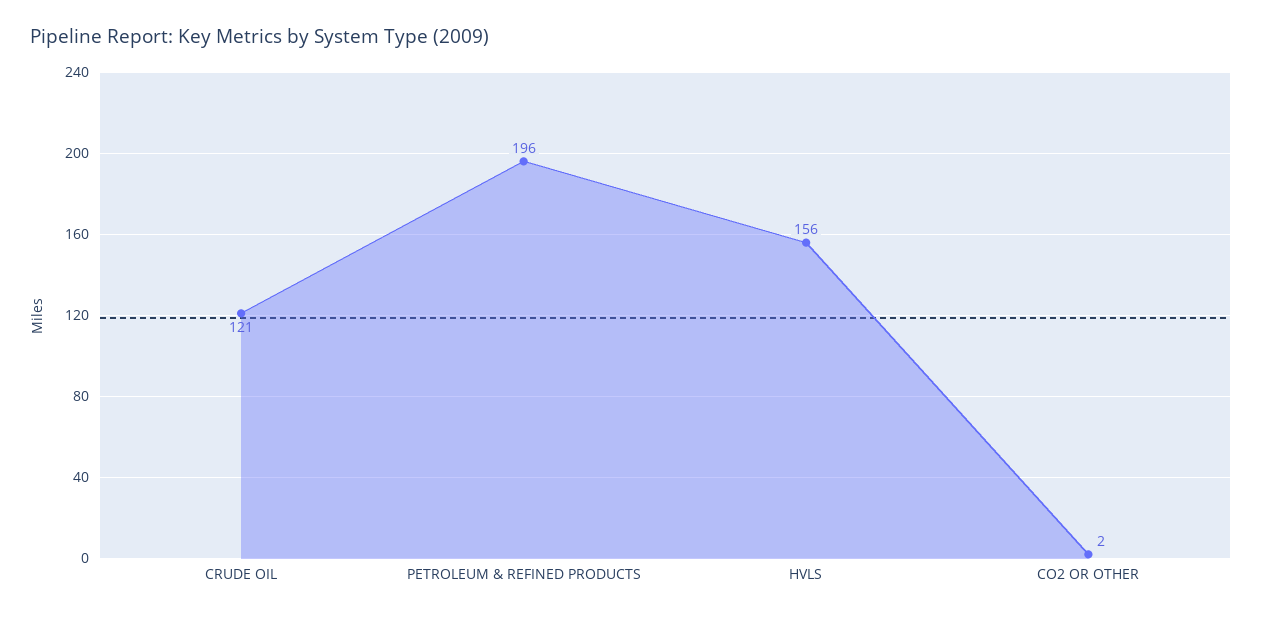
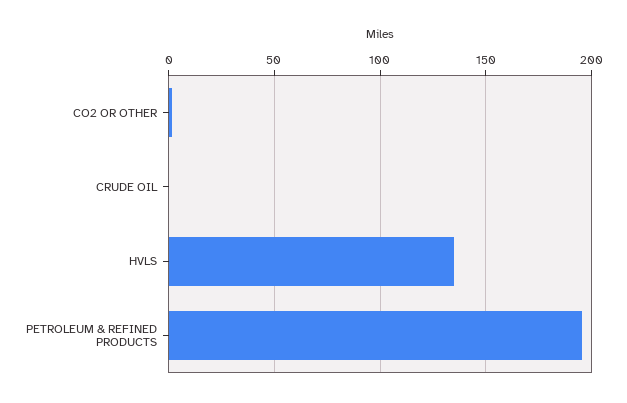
  {
-   "CRUDE OIL": 121,
+   "CRUDE OIL": 0,
    "PETROLEUM & REFINED PRODUCTS": 196,
-   "HVLS": 156,
+   "HVLS": 135,
    "CO2 OR OTHER": 2
  }

